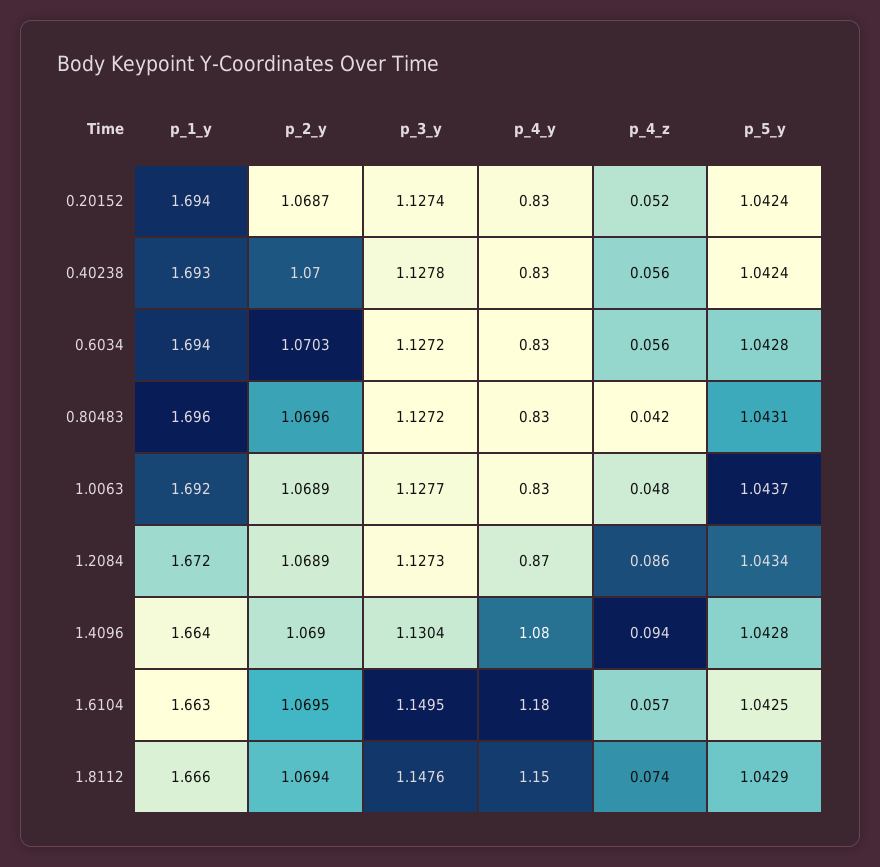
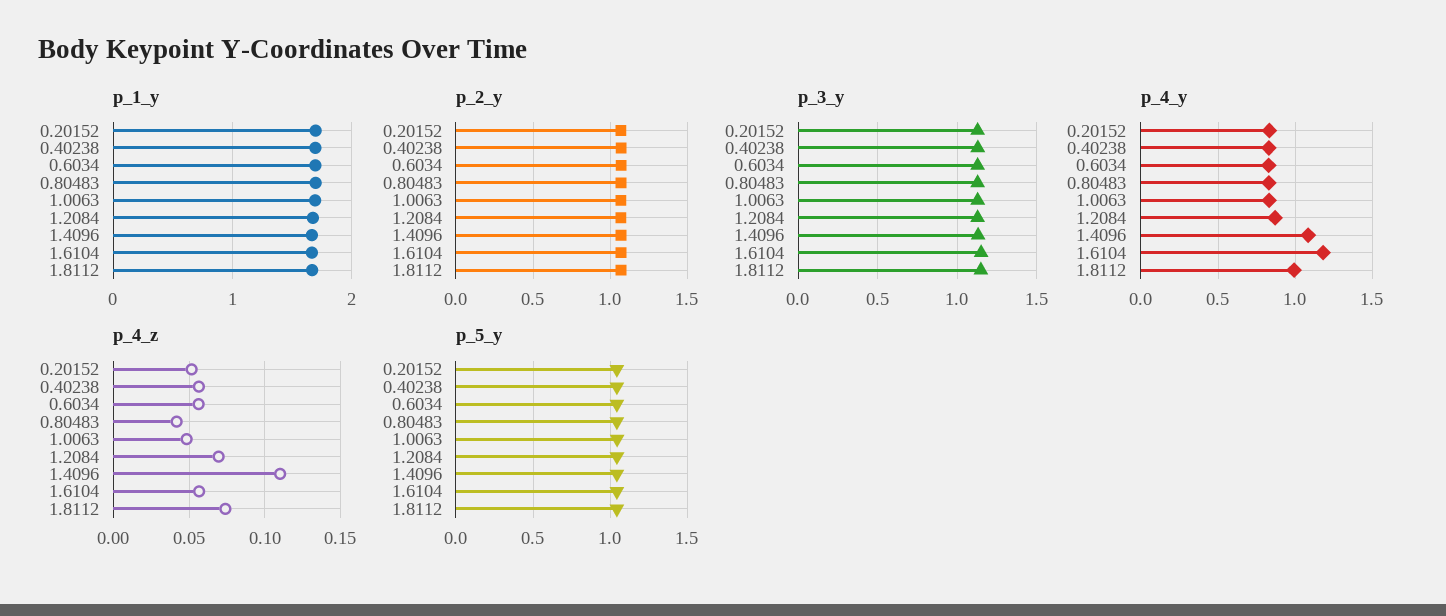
  {
    "p_1_y": {
      "0.20152": 1.694,
      "0.40238": 1.693,
      "0.6034": 1.694,
      "0.80483": 1.696,
      "1.0063": 1.692,
      "1.2084": 1.672,
      "1.4096": 1.664,
      "1.6104": 1.663,
      "1.8112": 1.666
    },
    "p_2_y": {
      "0.20152": 1.0687,
      "0.40238": 1.07,
      "0.6034": 1.0703,
      "0.80483": 1.0696,
      "1.0063": 1.0689,
      "1.2084": 1.0689,
      "1.4096": 1.069,
      "1.6104": 1.0695,
      "1.8112": 1.0694
    },
    "p_3_y": {
      "0.20152": 1.1274,
      "0.40238": 1.1278,
      "0.6034": 1.1272,
      "0.80483": 1.1272,
      "1.0063": 1.1277,
      "1.2084": 1.1273,
      "1.4096": 1.1304,
      "1.6104": 1.1495,
      "1.8112": 1.1476
    },
    "p_4_y": {
      "0.20152": 0.83,
      "0.40238": 0.83,
      "0.6034": 0.83,
      "0.80483": 0.83,
      "1.0063": 0.83,
      "1.2084": 0.87,
      "1.4096": 1.08,
      "1.6104": 1.18,
-     "1.8112": 1.15
+     "1.8112": 1
    },
    "p_4_z": {
      "0.20152": 0.052,
      "0.40238": 0.056,
      "0.6034": 0.056,
      "0.80483": 0.042,
      "1.0063": 0.048,
-     "1.2084": 0.086,
+     "1.2084": 0.07,
-     "1.4096": 0.094,
+     "1.4096": 0.11,
      "1.6104": 0.057,
      "1.8112": 0.074
    },
    "p_5_y": {
      "0.20152": 1.0424,
      "0.40238": 1.0424,
      "0.6034": 1.0428,
      "0.80483": 1.0431,
      "1.0063": 1.0437,
      "1.2084": 1.0434,
      "1.4096": 1.0428,
      "1.6104": 1.0425,
      "1.8112": 1.0429
    }
  }

